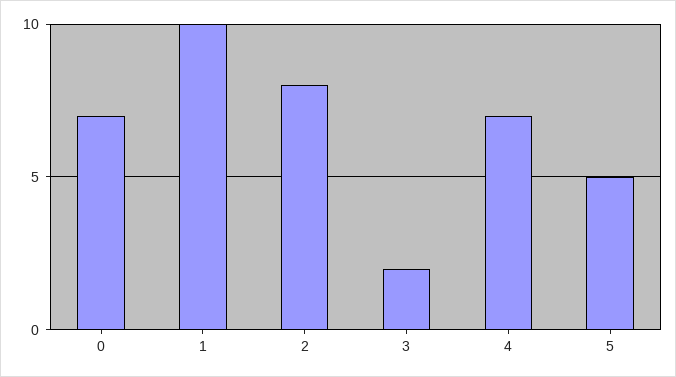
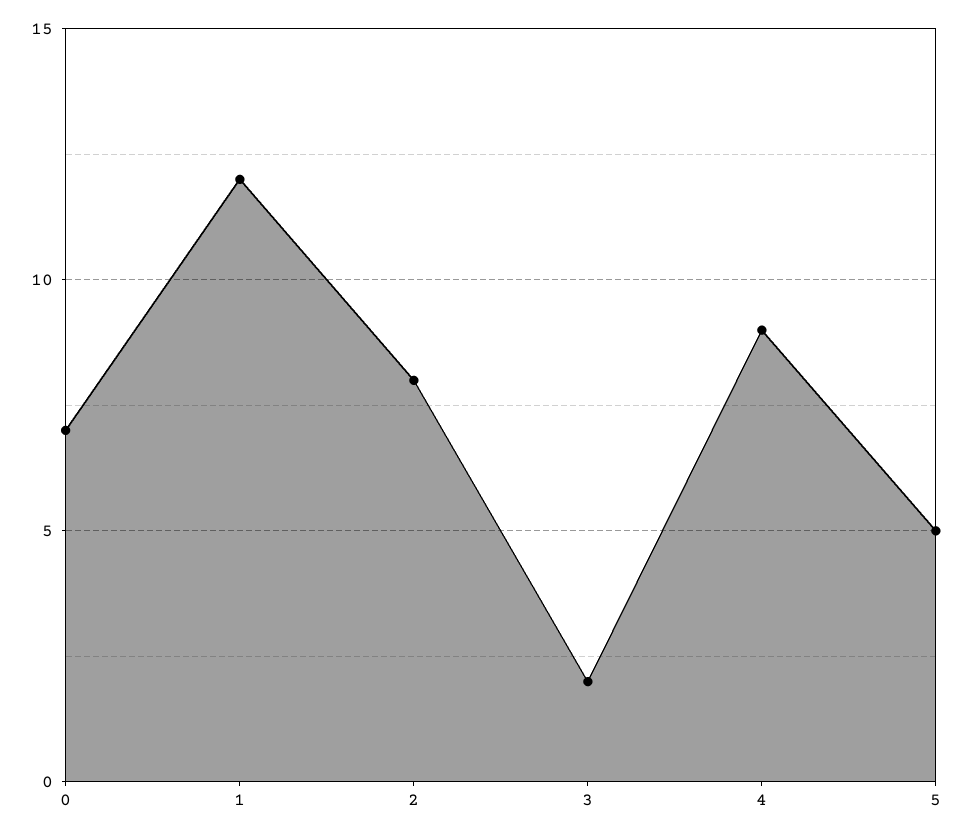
  {
    "0": 7,
-   "1": 10,
+   "1": 12,
    "2": 8,
    "3": 2,
-   "4": 7,
+   "4": 9,
    "5": 5
  }

